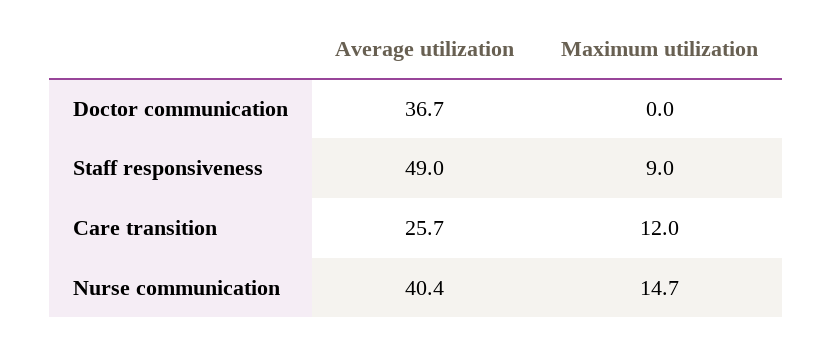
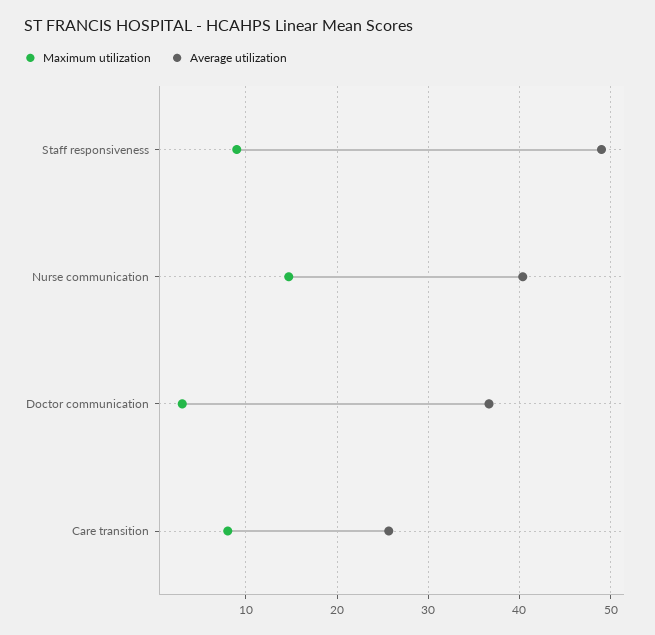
  {
    "Average utilization": {
      "Doctor communication": 36.7,
      "Staff responsiveness": 49,
      "Care transition": 25.7,
      "Nurse communication": 40.4
    },
    "Maximum utilization": {
-     "Doctor communication": 0,
+     "Doctor communication": 3,
      "Staff responsiveness": 9,
-     "Care transition": 12,
+     "Care transition": 8,
      "Nurse communication": 14.7
    }
  }

